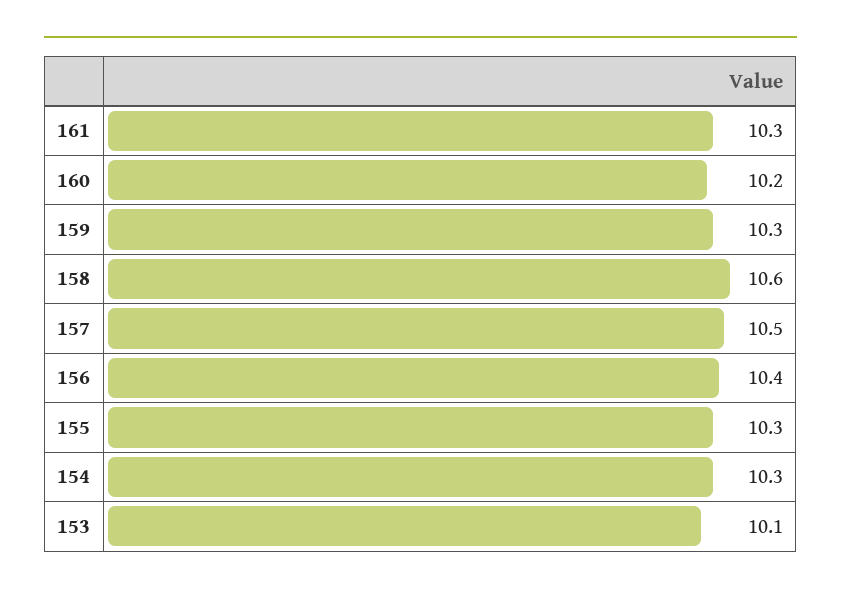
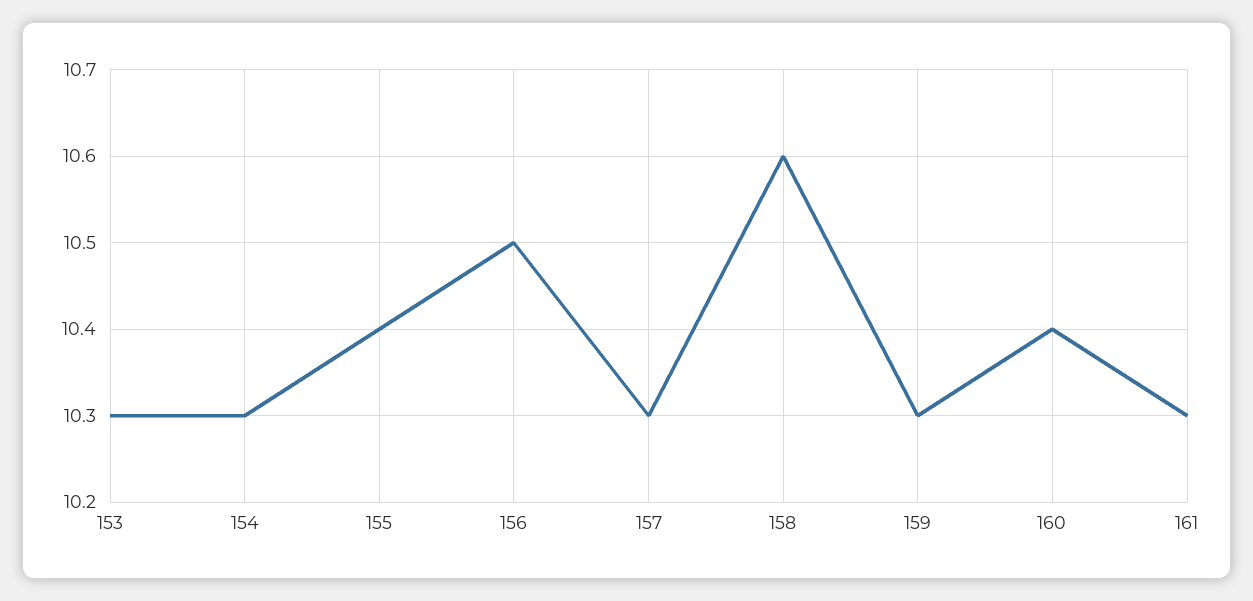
  {
    "161": 10.3,
-   "160": 10.2,
+   "160": 10.4,
    "159": 10.3,
    "158": 10.6,
-   "157": 10.5,
+   "157": 10.3,
-   "156": 10.4,
+   "156": 10.5,
-   "155": 10.3,
+   "155": 10.4,
    "154": 10.3,
-   "153": 10.1
+   "153": 10.3
  }

